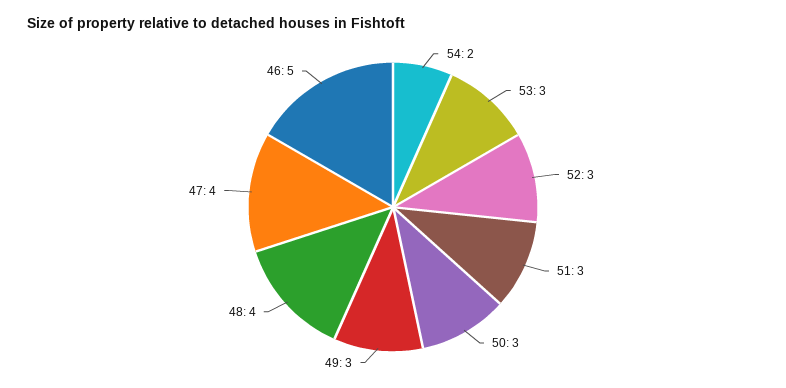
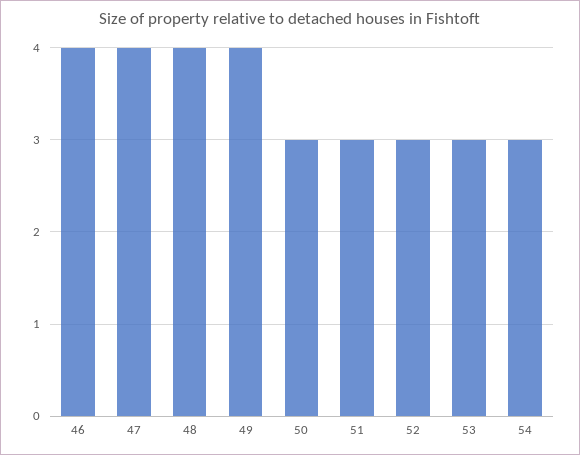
  {
-   "54": 2,
+   "54": 3,
    "53": 3,
    "52": 3,
    "51": 3,
    "50": 3,
-   "49": 3,
+   "49": 4,
    "48": 4,
    "47": 4,
-   "46": 5
+   "46": 4
  }

